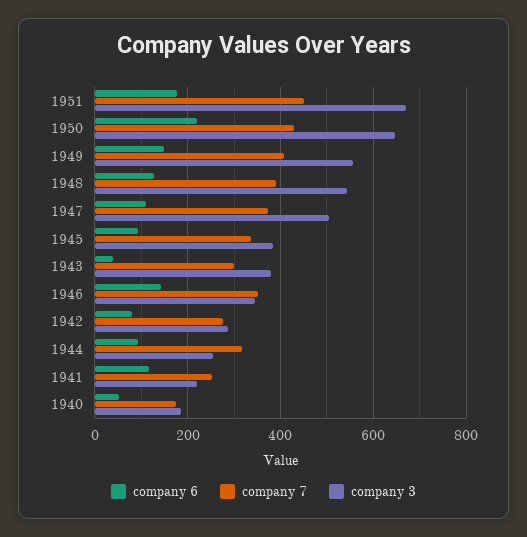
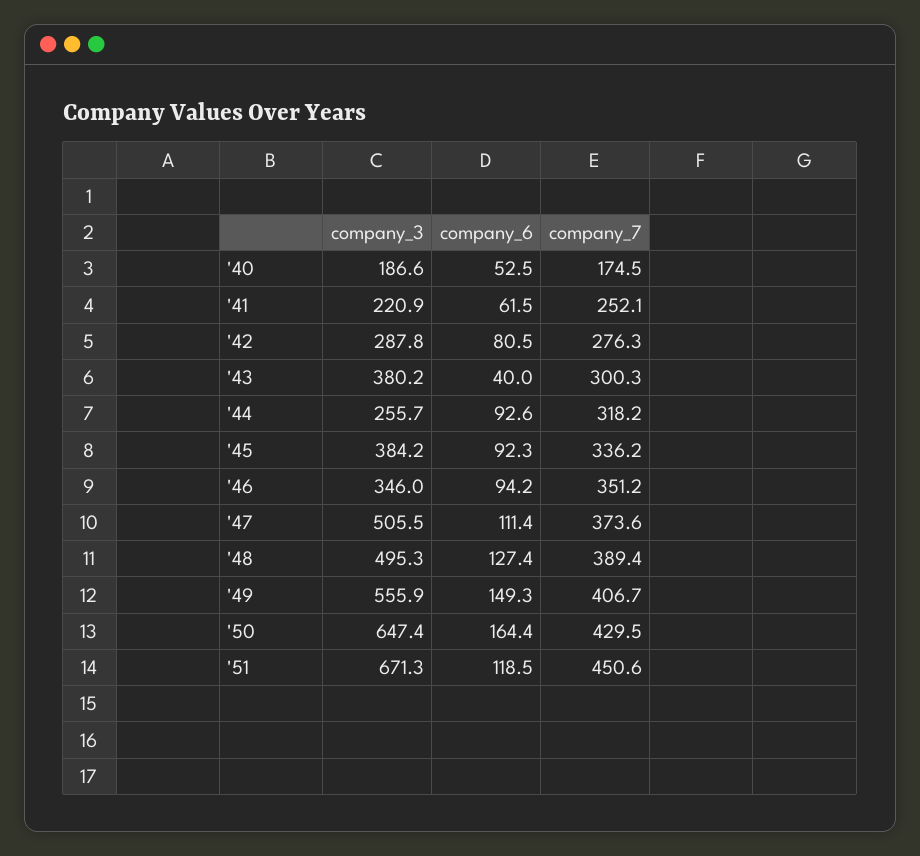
  {
    "company 6": {
-     "1951": 180,
+     "1951": 118.5,
-     "1950": 220,
+     "1950": 164.4,
      "1949": 149.3,
      "1948": 127.4,
      "1947": 111.4,
      "1945": 92.3,
      "1943": 40,
-     "1946": 140,
+     "1946": 94.2,
      "1942": 80.5,
      "1944": 92.6,
-     "1941": 120,
+     "1941": 61.5,
      "1940": 52.5
    },
    "company 7": {
      "1951": 450.6,
      "1950": 429.5,
      "1949": 406.7,
      "1948": 389.4,
      "1947": 373.6,
      "1945": 336.2,
      "1943": 300.3,
      "1946": 351.2,
      "1942": 276.3,
      "1944": 318.2,
      "1941": 252.1,
      "1940": 174.5
    },
    "company 3": {
      "1951": 671.3,
      "1950": 647.4,
      "1949": 555.9,
-     "1948": 540,
+     "1948": 495.3,
      "1947": 505.5,
      "1945": 384.2,
      "1943": 380.2,
      "1946": 346,
      "1942": 287.8,
      "1944": 255.7,
      "1941": 220.9,
      "1940": 186.6
    }
  }

